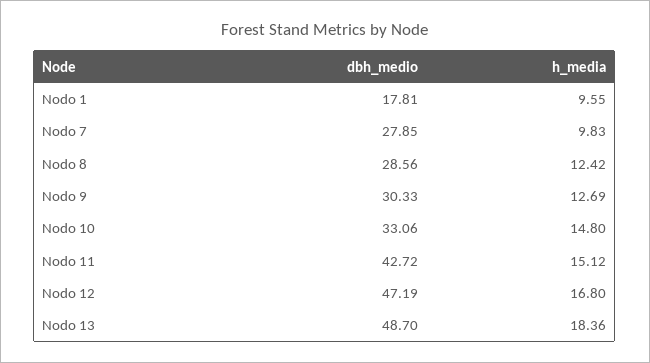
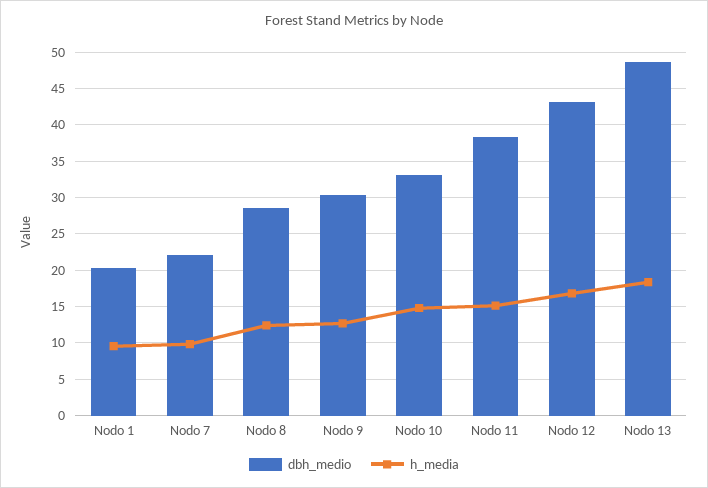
  {
    "dbh_medio": {
-     "Nodo 1": 17.81,
+     "Nodo 1": 20,
-     "Nodo 7": 27.85,
+     "Nodo 7": 22,
      "Nodo 8": 28.56,
      "Nodo 9": 30.33,
      "Nodo 10": 33.06,
-     "Nodo 11": 42.72,
+     "Nodo 11": 38,
-     "Nodo 12": 47.19,
+     "Nodo 12": 43,
      "Nodo 13": 48.7
    },
    "h_media": {
      "Nodo 1": 9.55,
      "Nodo 7": 9.83,
      "Nodo 8": 12.42,
      "Nodo 9": 12.69,
      "Nodo 10": 14.8,
      "Nodo 11": 15.12,
      "Nodo 12": 16.8,
      "Nodo 13": 18.36
    }
  }

